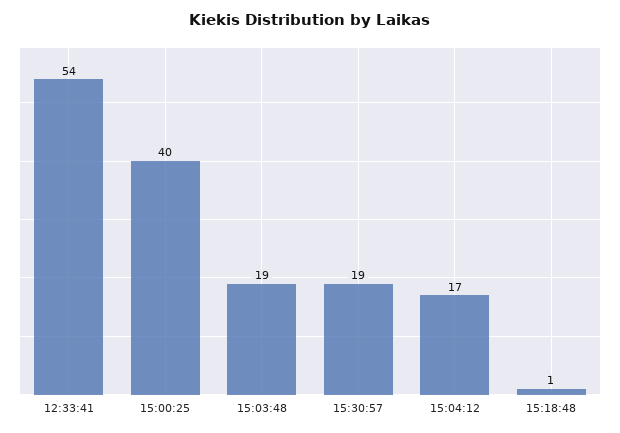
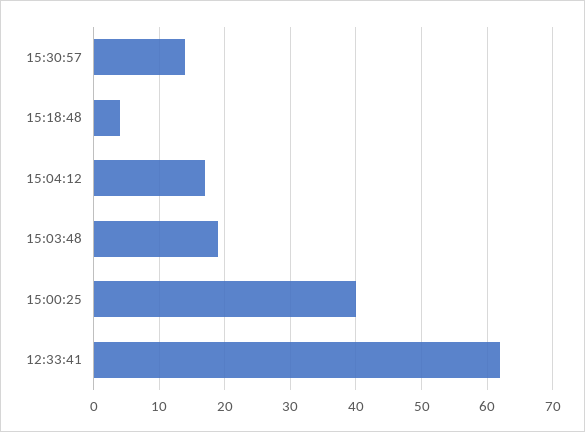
  {
-   "12:33:41": 54,
+   "12:33:41": 62,
    "15:00:25": 40,
    "15:03:48": 19,
-   "15:30:57": 19,
+   "15:30:57": 14,
    "15:04:12": 17,
-   "15:18:48": 1
+   "15:18:48": 4
  }

